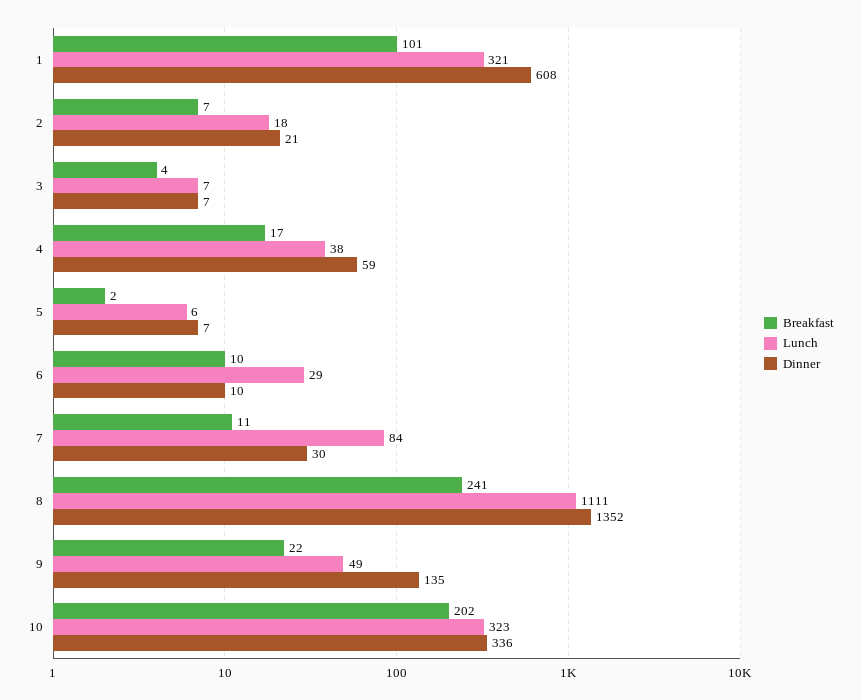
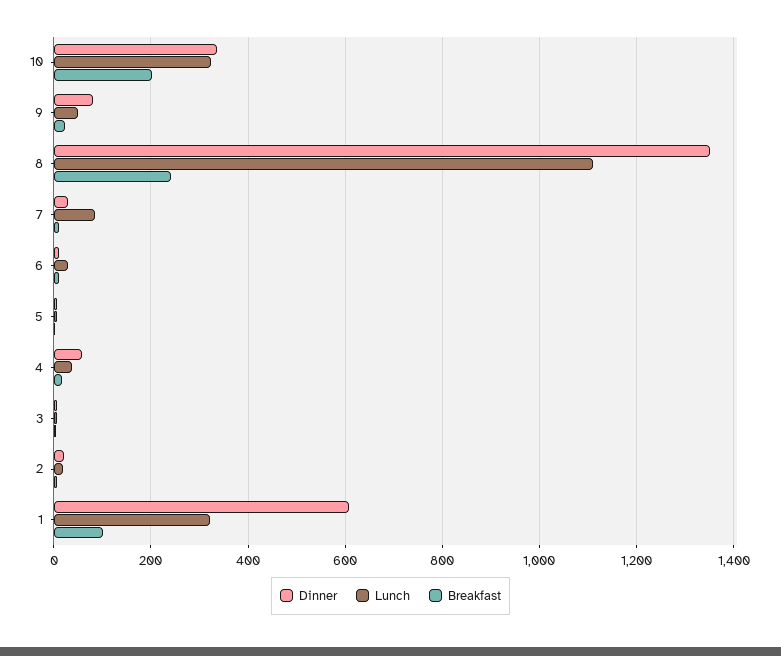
  {
    "Breakfast": {
      "1": 101,
      "2": 7,
      "3": 4,
      "4": 17,
      "5": 2,
      "6": 10,
      "7": 11,
      "8": 241,
      "9": 22,
      "10": 202
    },
    "Lunch": {
      "1": 321,
      "2": 18,
      "3": 7,
      "4": 38,
      "5": 6,
      "6": 29,
      "7": 84,
      "8": 1111,
      "9": 49,
      "10": 323
    },
    "Dinner": {
      "1": 608,
      "2": 21,
      "3": 7,
      "4": 59,
      "5": 7,
      "6": 10,
      "7": 30,
      "8": 1352,
-     "9": 135,
+     "9": 80,
      "10": 336
    }
  }

